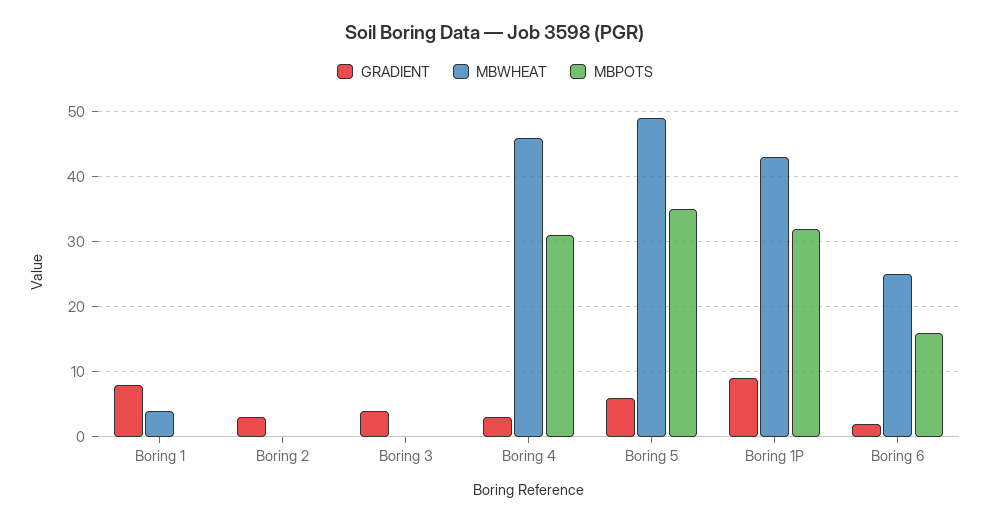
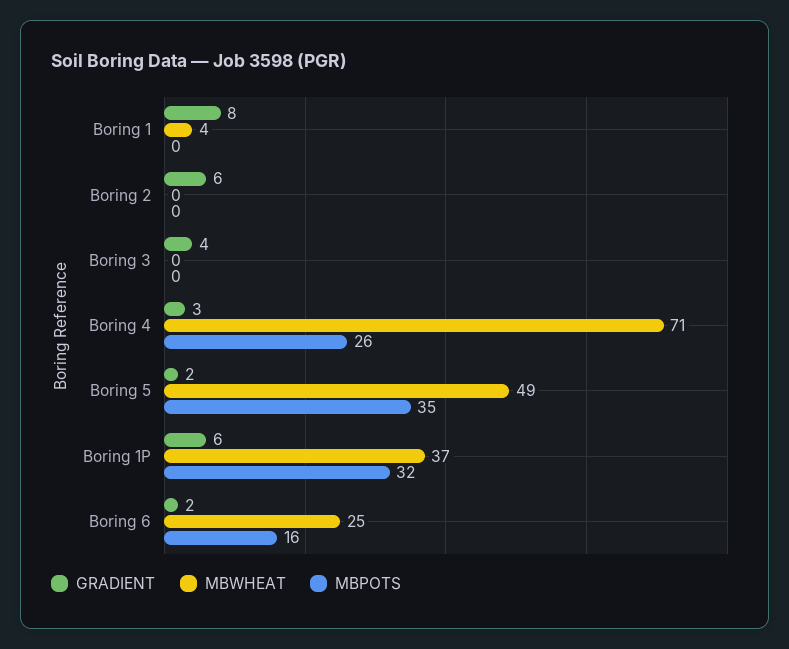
  {
    "GRADIENT": {
      "Boring 1": 8,
-     "Boring 2": 3,
+     "Boring 2": 6,
      "Boring 3": 4,
      "Boring 4": 3,
-     "Boring 5": 6,
+     "Boring 5": 2,
-     "Boring 1P": 9,
+     "Boring 1P": 6,
      "Boring 6": 2
    },
    "MBWHEAT": {
      "Boring 1": 4,
      "Boring 2": 0,
      "Boring 3": 0,
-     "Boring 4": 46,
+     "Boring 4": 71,
      "Boring 5": 49,
-     "Boring 1P": 43,
+     "Boring 1P": 37,
      "Boring 6": 25
    },
    "MBPOTS": {
      "Boring 1": 0,
      "Boring 2": 0,
      "Boring 3": 0,
-     "Boring 4": 31,
+     "Boring 4": 26,
      "Boring 5": 35,
      "Boring 1P": 32,
      "Boring 6": 16
    }
  }

